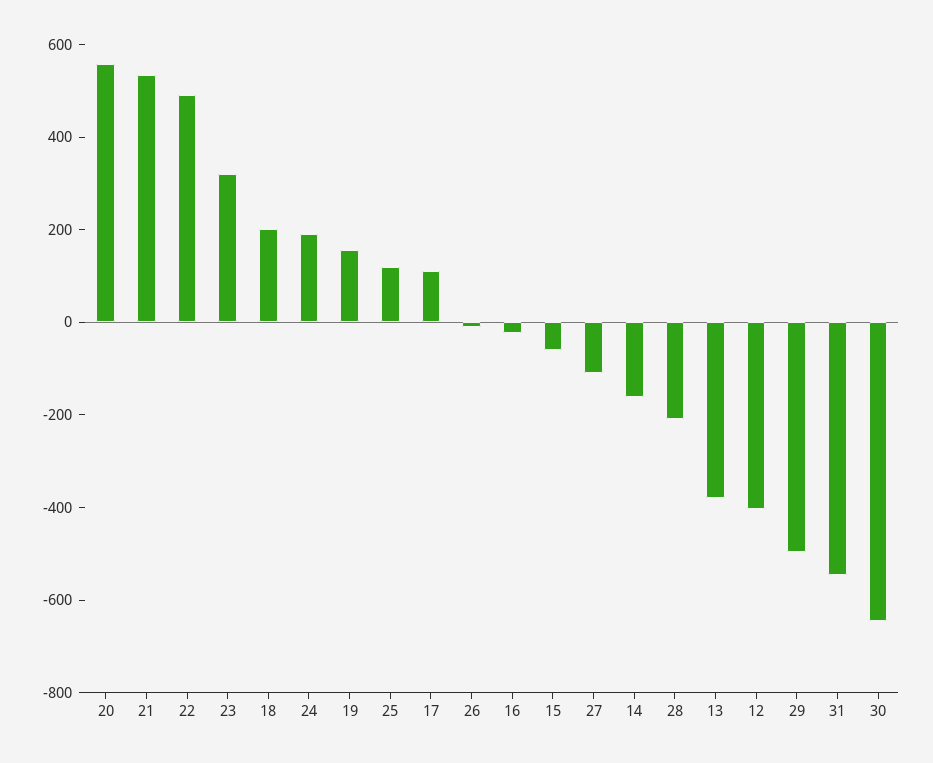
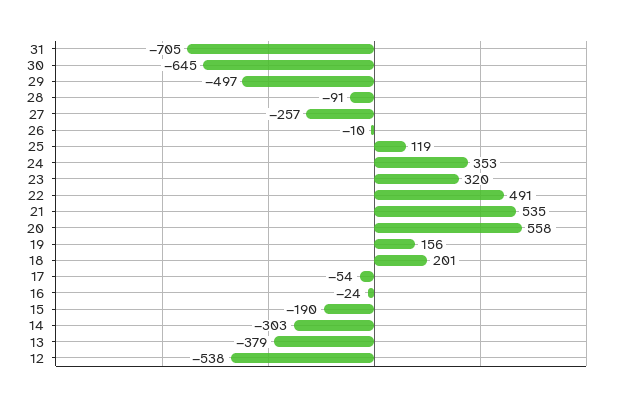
  {
    "20": 558,
    "21": 535,
    "22": 491,
    "23": 320,
    "18": 201,
-   "24": 200,
+   "24": 353,
    "19": 156,
    "25": 119,
-   "17": 100,
+   "17": -54,
    "26": -10,
    "16": -24,
-   "15": -50,
+   "15": -190,
-   "27": -100,
+   "27": -257,
-   "14": -150,
+   "14": -303,
-   "28": -200,
+   "28": -91,
    "13": -379,
-   "12": -400,
+   "12": -538,
    "29": -497,
-   "31": -550,
+   "31": -705,
    "30": -645
  }

